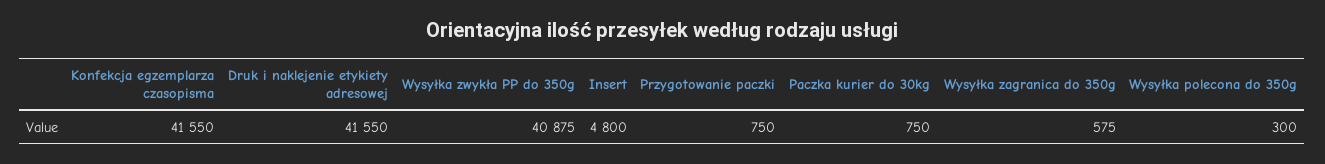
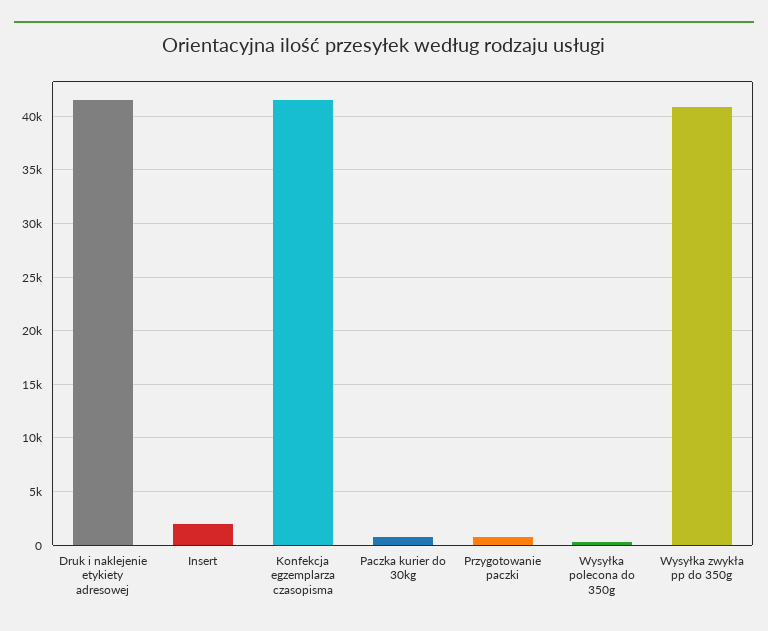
  {
    "Konfekcja egzemplarza czasopisma": 41550,
    "Druk i naklejenie etykiety adresowej": 41550,
    "Wysyłka zwykła PP do 350g": 40875,
-   "Insert": 4800,
+   "Insert": 2000,
    "Przygotowanie paczki": 750,
    "Paczka kurier do 30kg": 750,
-   "Wysyłka zagranica do 350g": 575,
    "Wysyłka polecona do 350g": 300
  }

